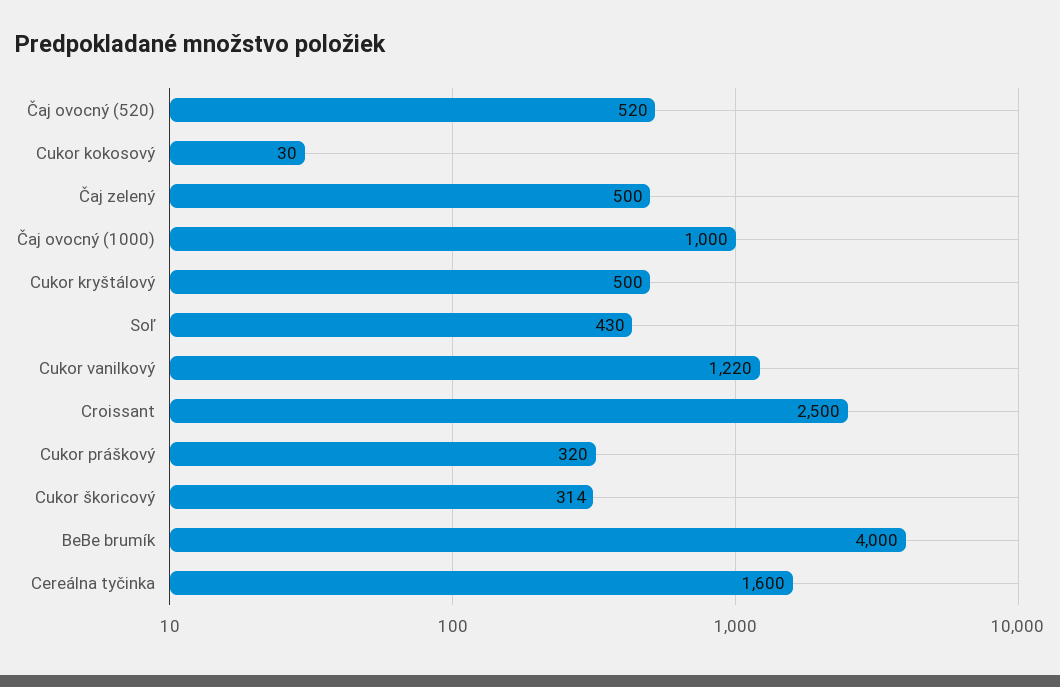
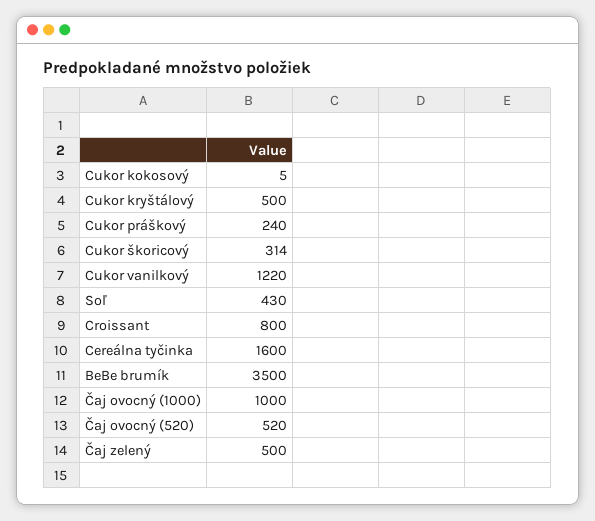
  {
    "Čaj ovocný (520)": 520,
-   "Cukor kokosový": 30,
+   "Cukor kokosový": 5,
    "Čaj zelený": 500,
    "Čaj ovocný (1000)": 1000,
    "Cukor kryštálový": 500,
    "Soľ": 430,
    "Cukor vanilkový": 1220,
-   "Croissant": 2500,
+   "Croissant": 800,
-   "Cukor práškový": 320,
+   "Cukor práškový": 240,
    "Cukor škoricový": 314,
-   "BeBe brumík": 4000,
+   "BeBe brumík": 3500,
    "Cereálna tyčinka": 1600
  }

